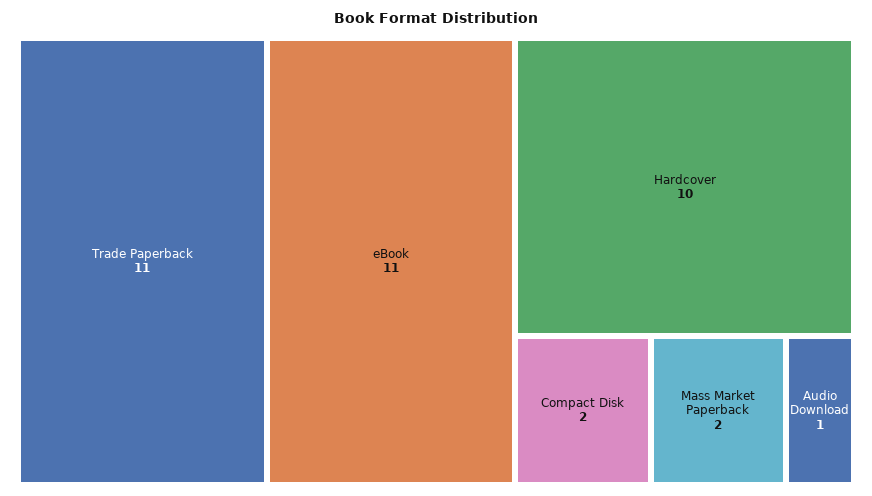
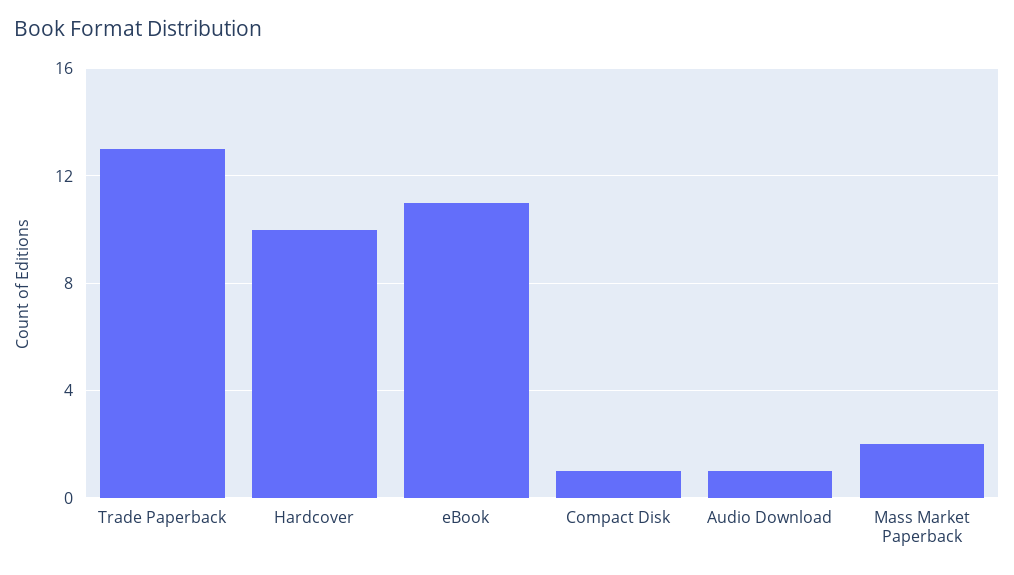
  {
-   "Trade Paperback": 11,
+   "Trade Paperback": 13,
    "eBook": 11,
    "Hardcover": 10,
-   "Compact Disk": 2,
+   "Compact Disk": 1,
    "Mass Market Paperback": 2,
    "Audio Download": 1
  }

